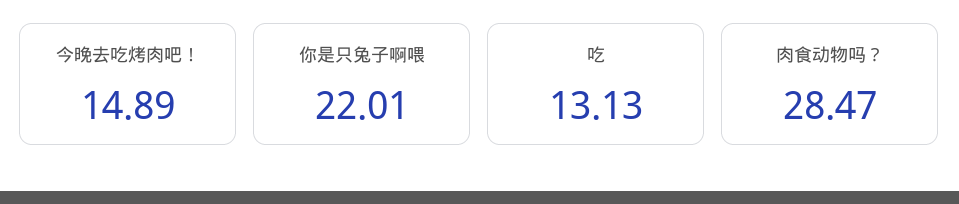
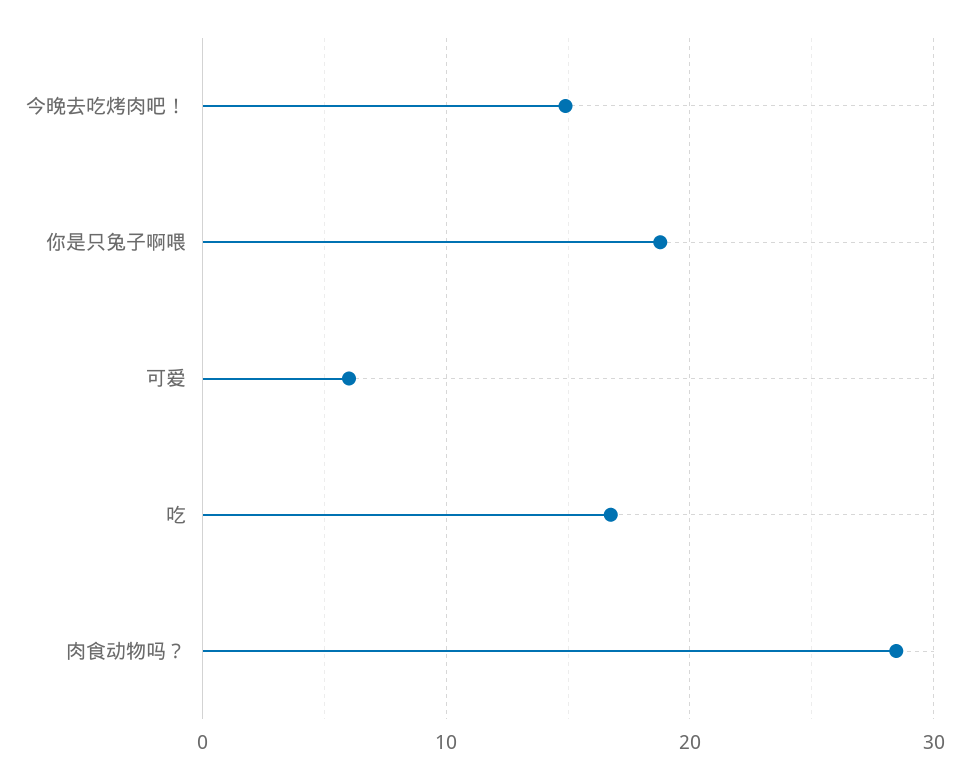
  {
    "今晚去吃烤肉吧！": 14.89,
-   "你是只兔子啊喂": 22.01,
+   "你是只兔子啊喂": 19,
-   "吃": 13.13,
+   "吃": 17,
-   "肉食动物吗？": 28.47
+   "肉食动物吗？": 28.47,
+   "可爱": 6
  }

